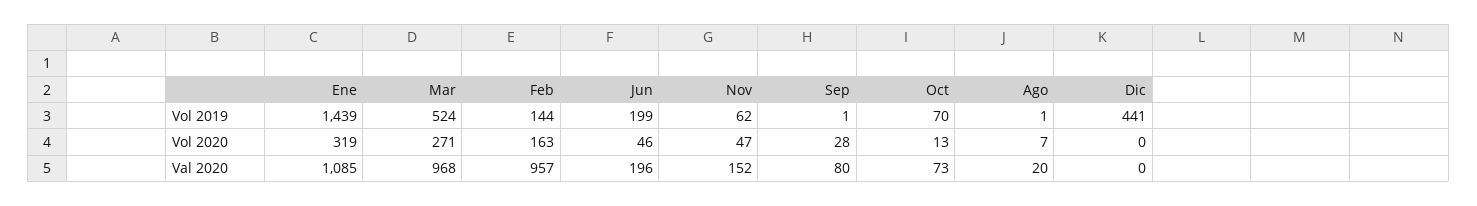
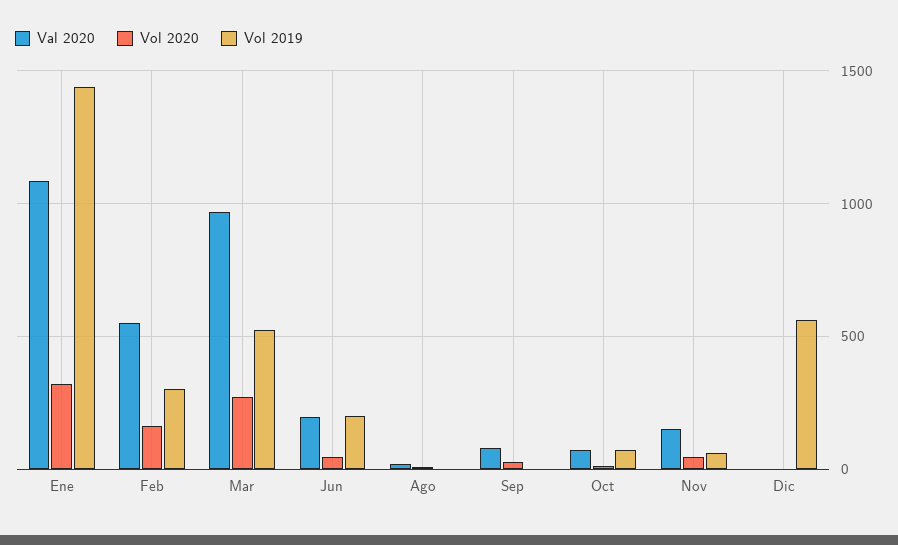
  {
    "Vol 2019": {
      "Ene": 1439,
      "Mar": 524,
-     "Feb": 144,
+     "Feb": 300,
      "Jun": 199,
      "Nov": 62,
      "Sep": 1,
      "Oct": 70,
      "Ago": 1,
-     "Dic": 441
+     "Dic": 550
    },
    "Vol 2020": {
      "Ene": 319,
      "Mar": 271,
      "Feb": 163,
      "Jun": 46,
      "Nov": 47,
      "Sep": 28,
      "Oct": 13,
      "Ago": 7,
      "Dic": 0
    },
    "Val 2020": {
      "Ene": 1085,
      "Mar": 968,
-     "Feb": 957,
+     "Feb": 550,
      "Jun": 196,
      "Nov": 152,
      "Sep": 80,
      "Oct": 73,
      "Ago": 20,
      "Dic": 0
    }
  }

